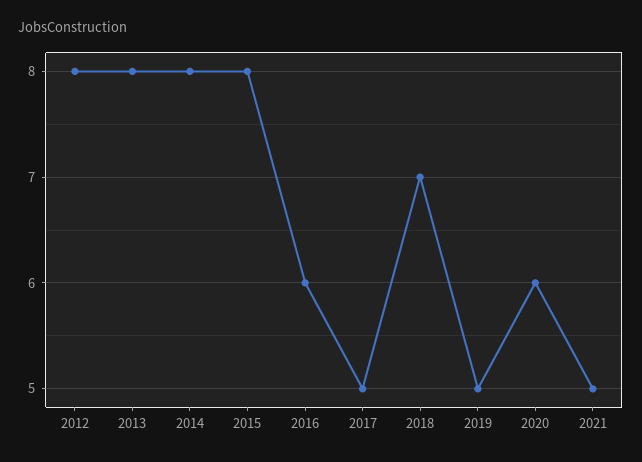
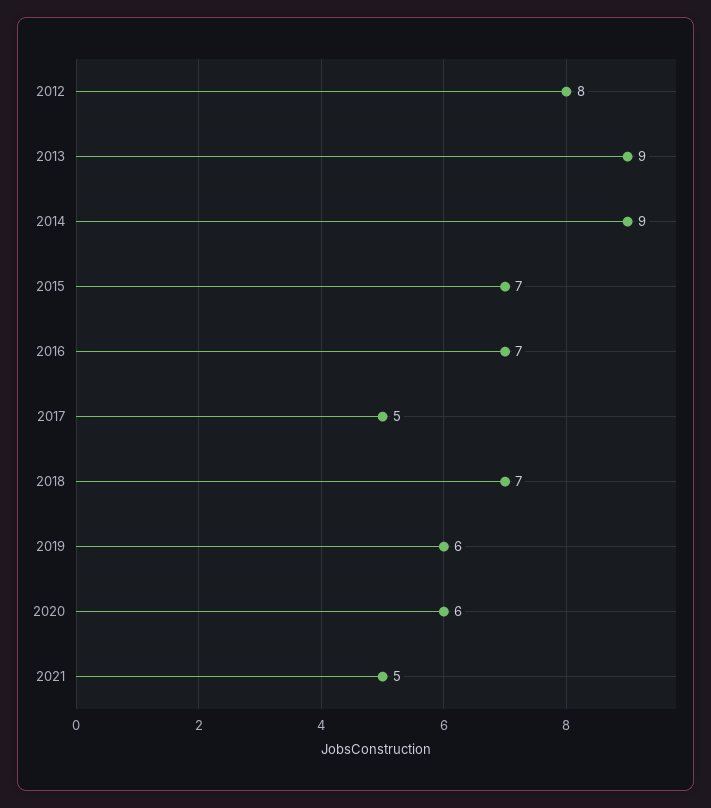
  {
    "2012": 8,
-   "2013": 8,
+   "2013": 9,
-   "2014": 8,
+   "2014": 9,
-   "2015": 8,
+   "2015": 7,
-   "2016": 6,
+   "2016": 7,
    "2017": 5,
    "2018": 7,
-   "2019": 5,
+   "2019": 6,
    "2020": 6,
    "2021": 5
  }

